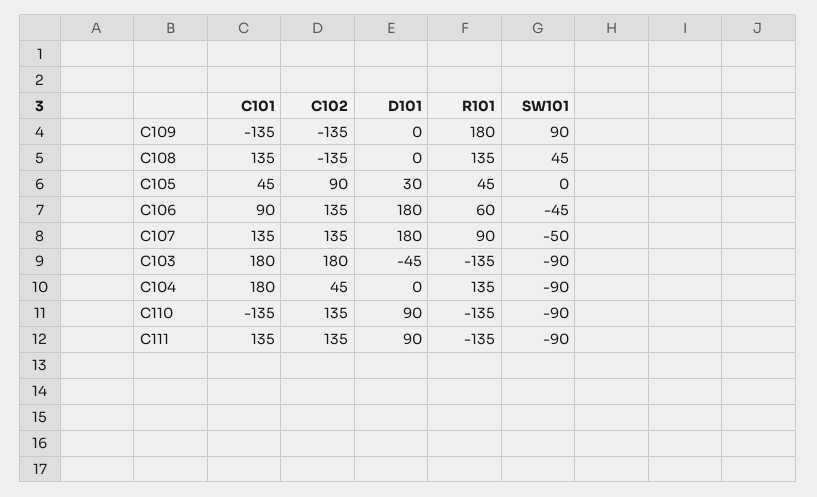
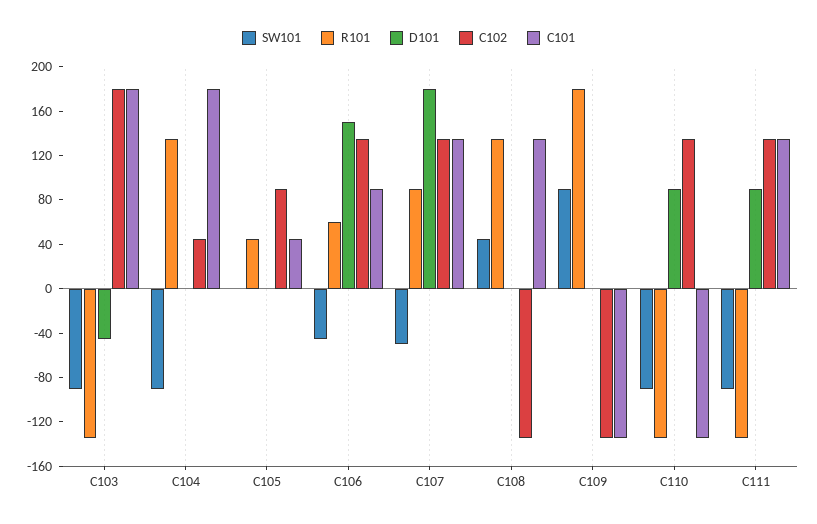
  {
    "C101": {
      "C109": -135,
      "C108": 135,
      "C105": 45,
      "C106": 90,
      "C107": 135,
      "C103": 180,
      "C104": 180,
      "C110": -135,
      "C111": 135
    },
    "C102": {
      "C109": -135,
      "C108": -135,
      "C105": 90,
      "C106": 135,
      "C107": 135,
      "C103": 180,
      "C104": 45,
      "C110": 135,
      "C111": 135
    },
    "D101": {
      "C109": 0,
      "C108": 0,
-     "C105": 30,
+     "C105": 0,
-     "C106": 180,
+     "C106": 150,
      "C107": 180,
      "C103": -45,
      "C104": 0,
      "C110": 90,
      "C111": 90
    },
    "R101": {
      "C109": 180,
      "C108": 135,
      "C105": 45,
      "C106": 60,
      "C107": 90,
      "C103": -135,
      "C104": 135,
      "C110": -135,
      "C111": -135
    },
    "SW101": {
      "C109": 90,
      "C108": 45,
      "C105": 0,
      "C106": -45,
      "C107": -50,
      "C103": -90,
      "C104": -90,
      "C110": -90,
      "C111": -90
    }
  }

